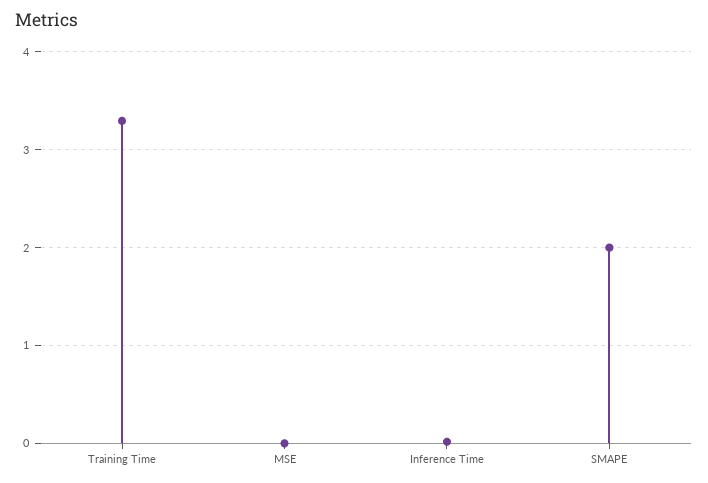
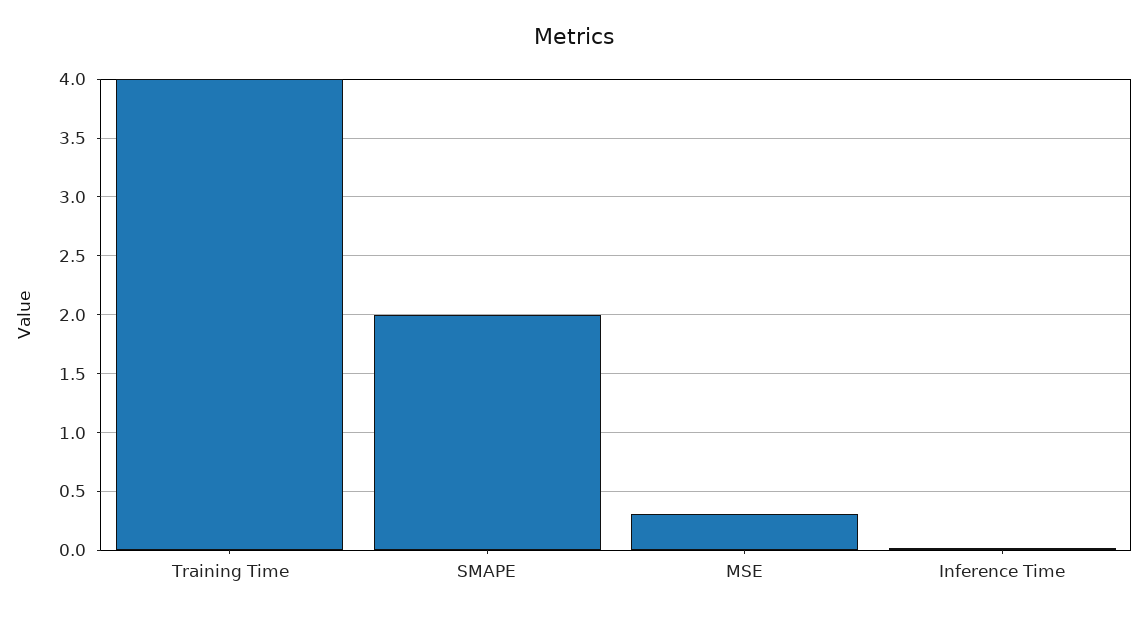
  {
-   "Training Time": 3.3,
+   "Training Time": 4,
-   "MSE": 0,
+   "MSE": 0.3,
    "Inference Time": 0,
    "SMAPE": 2
  }

